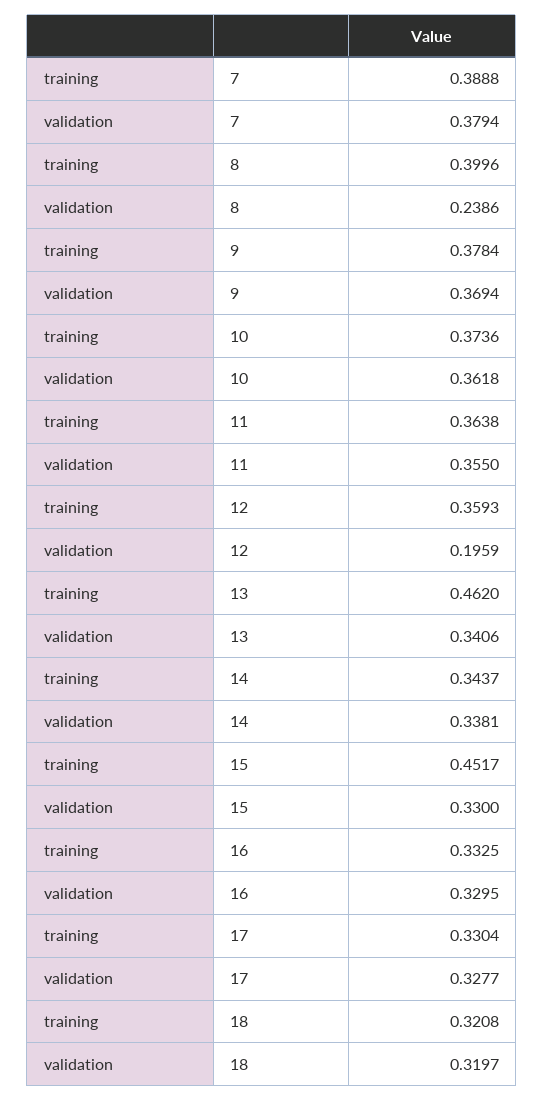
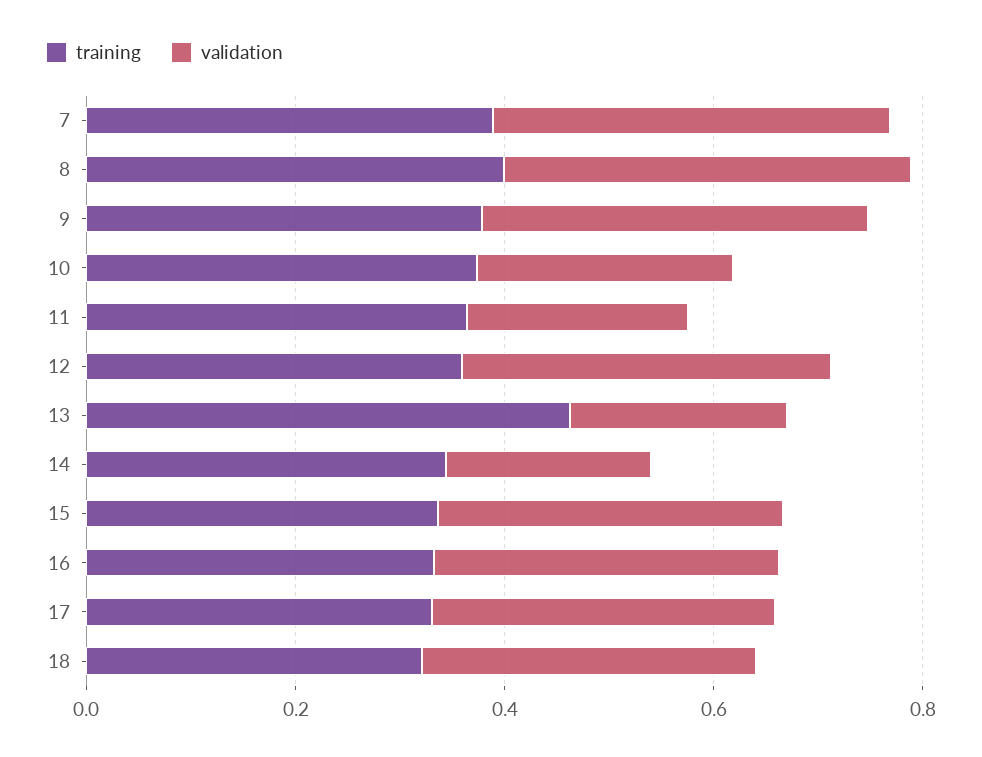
  {
    "training": {
      "7": 0.3888,
      "8": 0.3996,
      "9": 0.3784,
      "10": 0.3736,
      "11": 0.3638,
      "12": 0.3593,
      "13": 0.462,
      "14": 0.3437,
-     "15": 0.4517,
+     "15": 0.35,
      "16": 0.3325,
      "17": 0.3304,
      "18": 0.3208
    },
    "validation": {
      "7": 0.3794,
-     "8": 0.2386,
+     "8": 0.4,
      "9": 0.3694,
-     "10": 0.3618,
+     "10": 0.25,
-     "11": 0.355,
+     "11": 0.2,
-     "12": 0.1959,
+     "12": 0.35,
-     "13": 0.3406,
+     "13": 0.2,
-     "14": 0.3381,
+     "14": 0.2,
      "15": 0.33,
      "16": 0.3295,
      "17": 0.3277,
      "18": 0.3197
    }
  }

